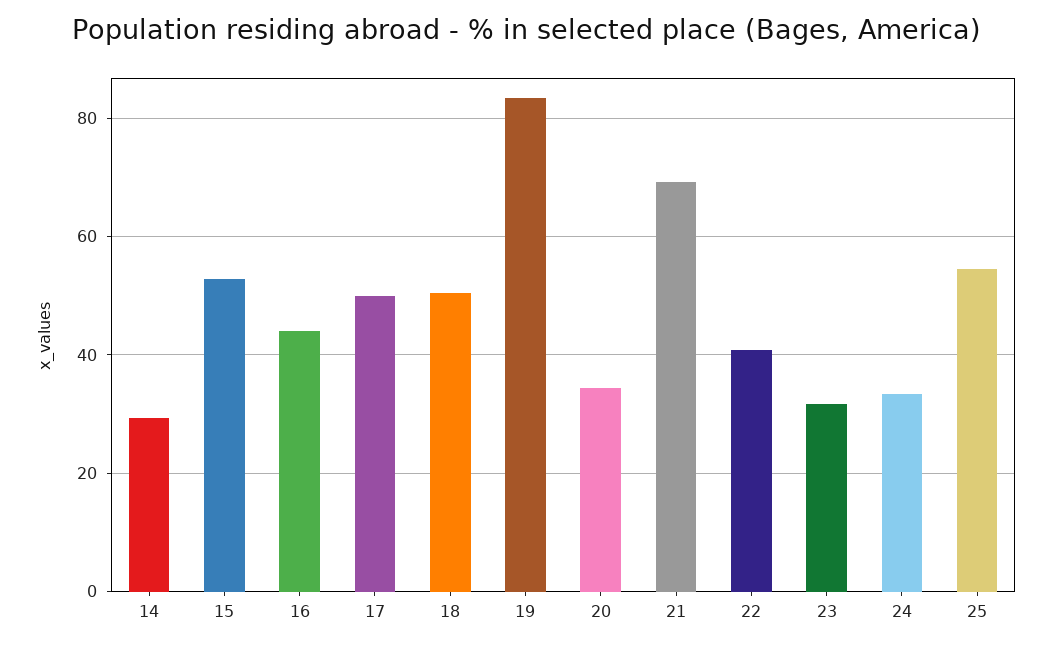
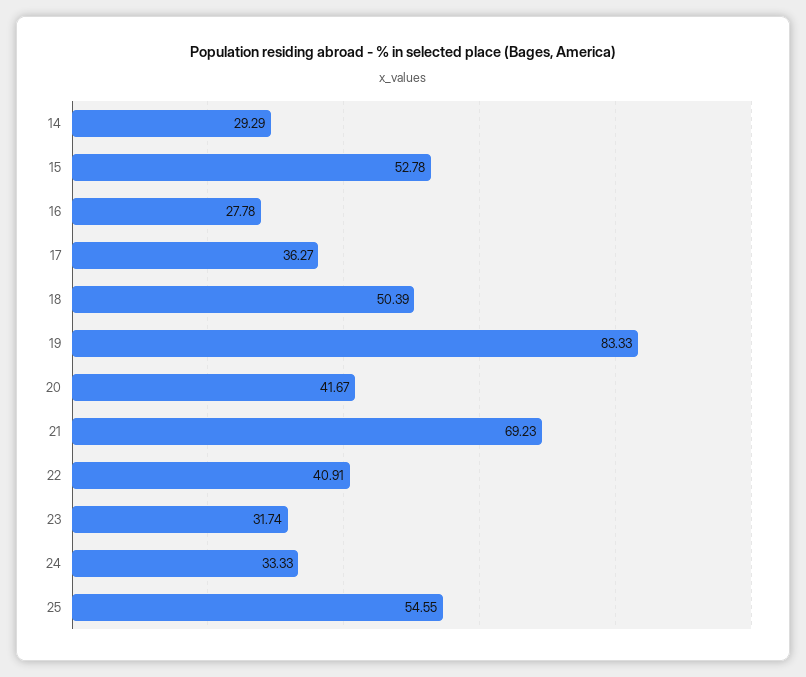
  {
    "14": 29.29,
    "15": 52.78,
-   "16": 44,
+   "16": 27.78,
-   "17": 50,
+   "17": 36.27,
    "18": 50.39,
    "19": 83.33,
-   "20": 34,
+   "20": 41.67,
    "21": 69.23,
    "22": 40.91,
    "23": 31.74,
    "24": 33.33,
    "25": 54.55
  }

